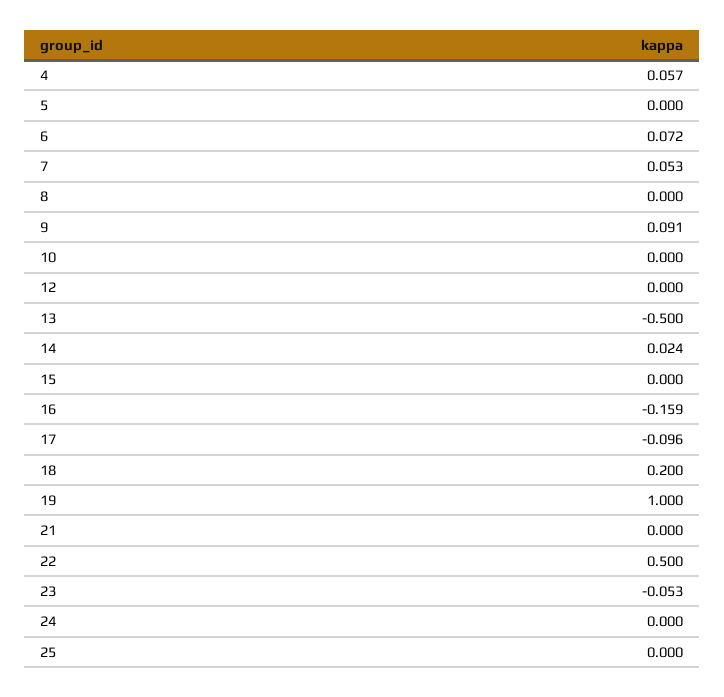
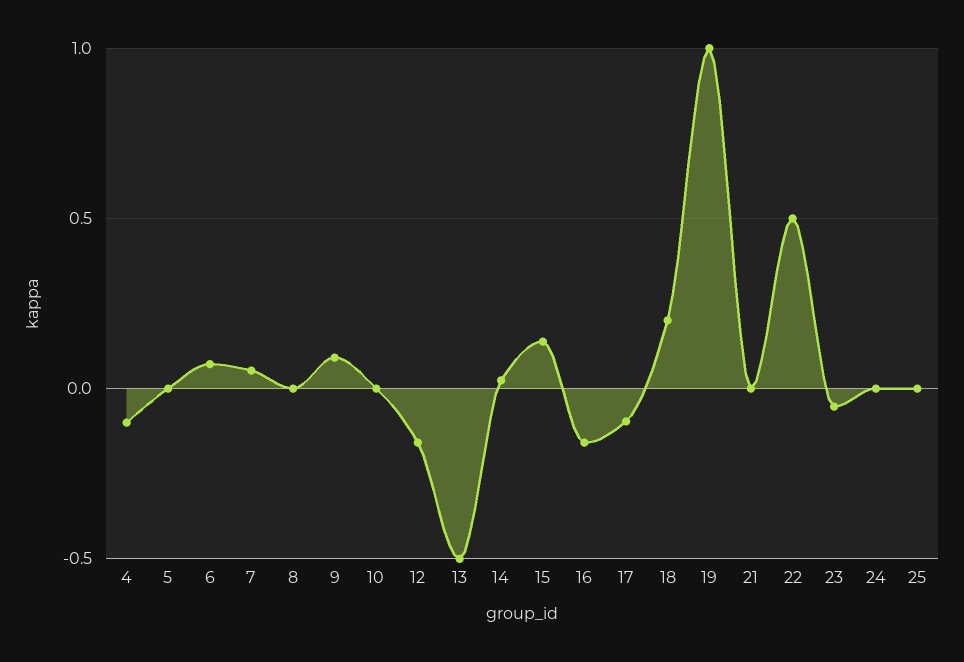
  {
-   "4": 0.057,
+   "4": -0.1,
    "5": 0,
    "6": 0.072,
    "7": 0.053,
    "8": 0,
    "9": 0.091,
    "10": 0,
-   "12": 0,
+   "12": -0.15,
    "13": -0.5,
    "14": 0.024,
-   "15": 0,
+   "15": 0.15,
    "16": -0.159,
    "17": -0.096,
    "18": 0.2,
    "19": 1,
    "21": 0,
    "22": 0.5,
    "23": -0.053,
    "24": 0,
    "25": 0
  }

